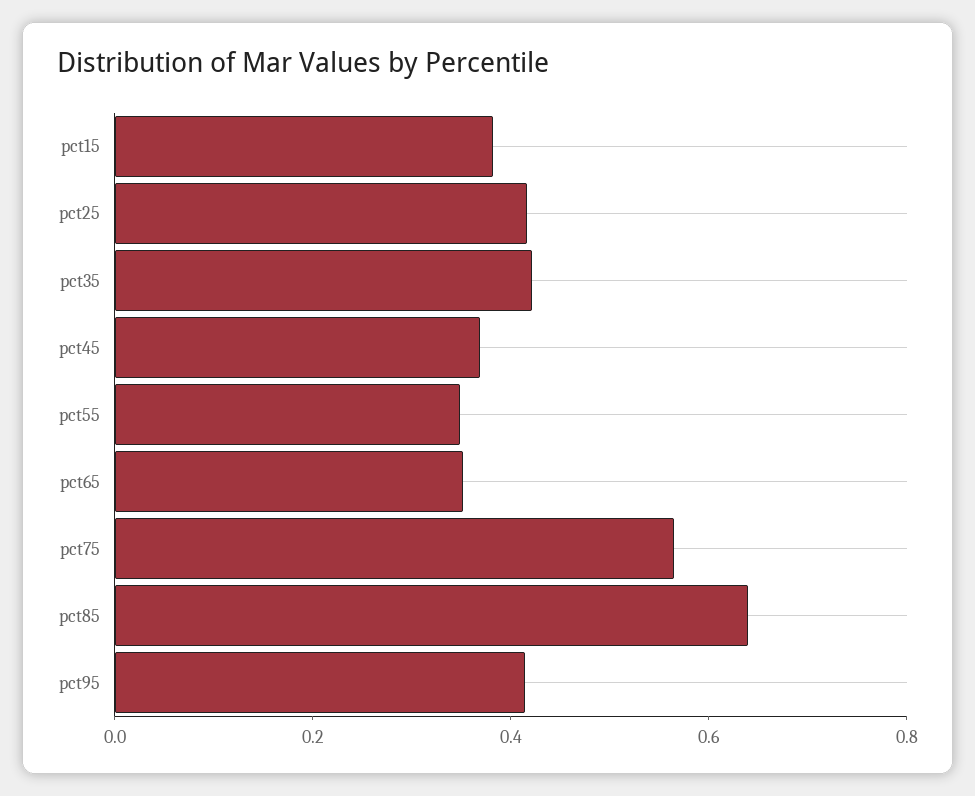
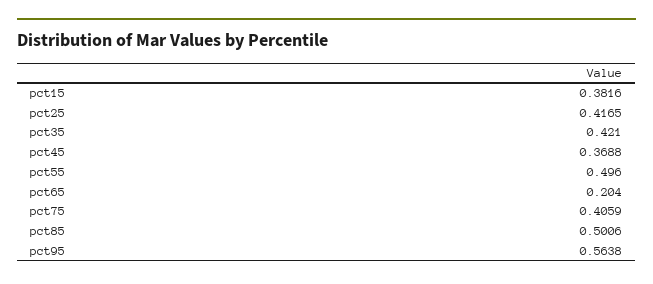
  {
    "pct15": 0.3816,
    "pct25": 0.4165,
    "pct35": 0.421,
    "pct45": 0.3688,
-   "pct55": 0.35,
+   "pct55": 0.496,
-   "pct65": 0.35,
+   "pct65": 0.204,
-   "pct75": 0.55,
+   "pct75": 0.4059,
-   "pct85": 0.65,
+   "pct85": 0.5006,
-   "pct95": 0.4
+   "pct95": 0.5638
  }

